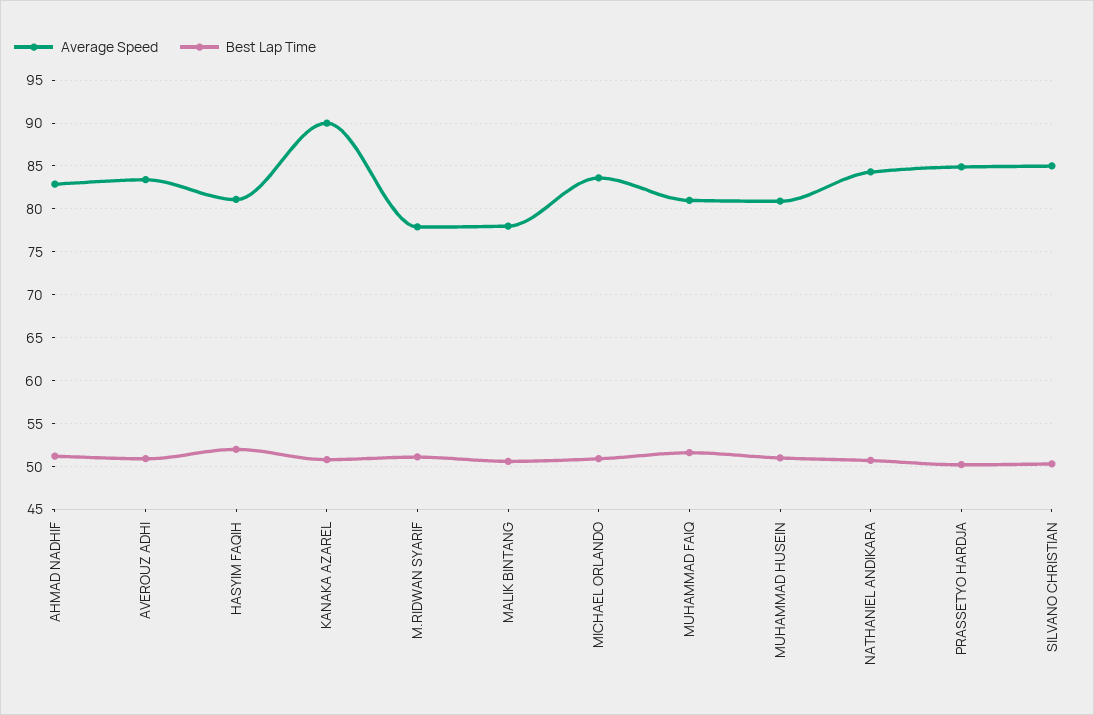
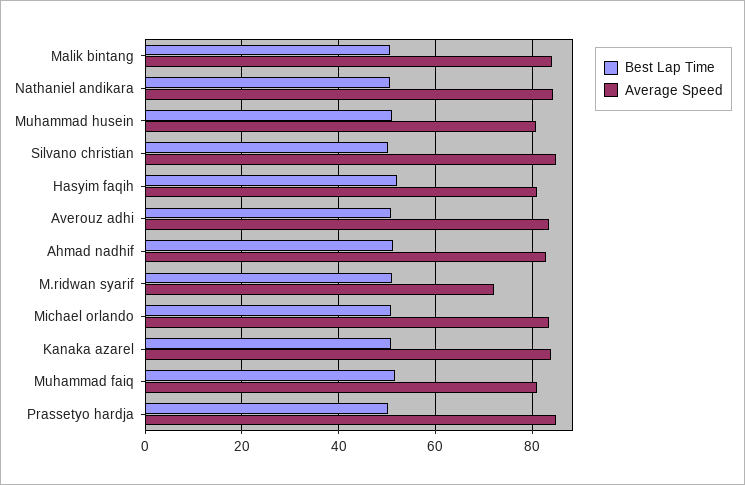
  {
    "Average Speed": {
      "AHMAD NADHIF": 83,
      "AVEROUZ ADHI": 83,
      "HASYIM FAQIH": 81,
-     "KANAKA AZAREL": 90,
+     "KANAKA AZAREL": 84,
-     "M.RIDWAN SYARIF": 78,
+     "M.RIDWAN SYARIF": 72,
-     "MALIK BINTANG": 78,
+     "MALIK BINTANG": 84,
      "MICHAEL ORLANDO": 84,
      "MUHAMMAD FAIQ": 81,
      "MUHAMMAD HUSEIN": 81,
      "NATHANIEL ANDIKARA": 84,
      "PRASSETYO HARDJA": 85,
      "SILVANO CHRISTIAN": 85
    },
    "Best Lap Time": {
      "AHMAD NADHIF": 51,
      "AVEROUZ ADHI": 51,
      "HASYIM FAQIH": 52,
      "KANAKA AZAREL": 51,
      "M.RIDWAN SYARIF": 51,
      "MALIK BINTANG": 51,
      "MICHAEL ORLANDO": 51,
      "MUHAMMAD FAIQ": 52,
      "MUHAMMAD HUSEIN": 51,
      "NATHANIEL ANDIKARA": 51,
      "PRASSETYO HARDJA": 50,
      "SILVANO CHRISTIAN": 50
    }
  }

